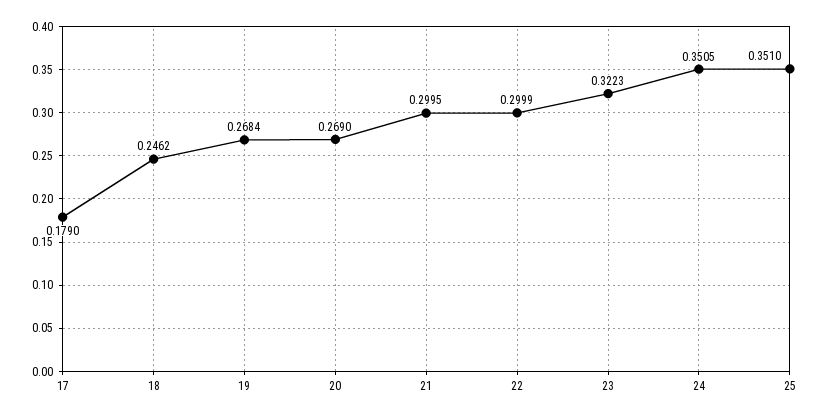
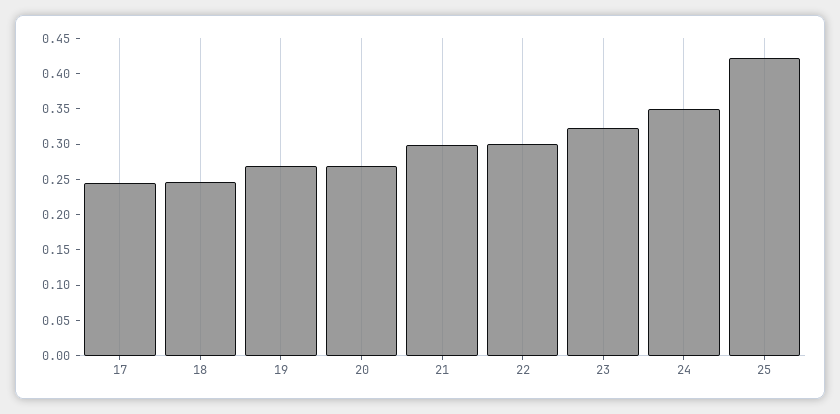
  {
-   "17": 0.179,
+   "17": 0.25,
    "18": 0.2462,
    "19": 0.2684,
    "20": 0.269,
    "21": 0.2995,
    "22": 0.2999,
    "23": 0.3223,
    "24": 0.3505,
-   "25": 0.351
+   "25": 0.425
  }

